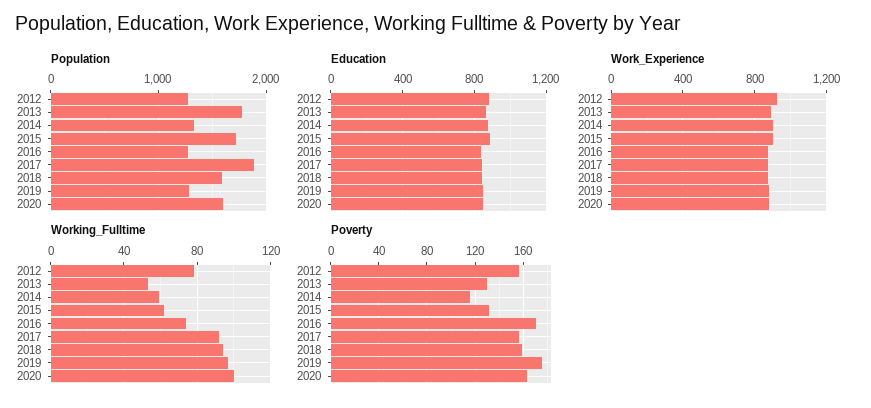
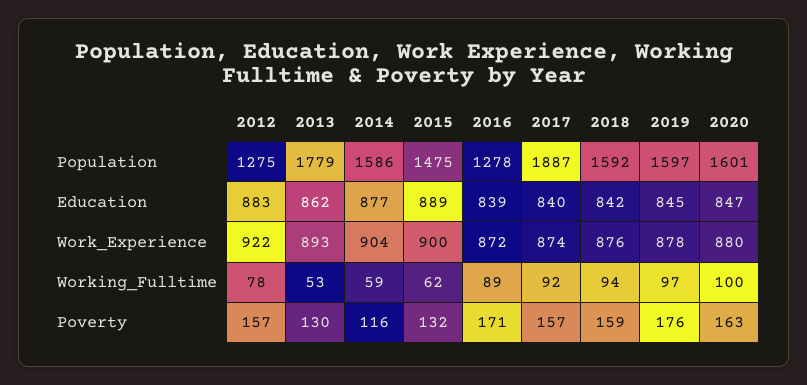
  {
    "Population": {
      "2012": 1275,
      "2013": 1779,
-     "2014": 1300,
+     "2014": 1586,
-     "2015": 1700,
+     "2015": 1475,
      "2016": 1278,
      "2017": 1887,
      "2018": 1592,
-     "2019": 1300,
+     "2019": 1597,
      "2020": 1601
    },
    "Education": {
      "2012": 883,
      "2013": 862,
      "2014": 877,
      "2015": 889,
      "2016": 839,
      "2017": 840,
      "2018": 842,
      "2019": 845,
      "2020": 847
    },
    "Work_Experience": {
      "2012": 922,
      "2013": 893,
      "2014": 904,
      "2015": 900,
      "2016": 872,
      "2017": 874,
      "2018": 876,
      "2019": 878,
      "2020": 880
    },
    "Working_Fulltime": {
      "2012": 78,
      "2013": 53,
      "2014": 59,
      "2015": 62,
-     "2016": 75,
+     "2016": 89,
      "2017": 92,
      "2018": 94,
      "2019": 97,
      "2020": 100
    },
    "Poverty": {
      "2012": 157,
      "2013": 130,
      "2014": 116,
      "2015": 132,
      "2016": 171,
      "2017": 157,
      "2018": 159,
      "2019": 176,
      "2020": 163
    }
  }

